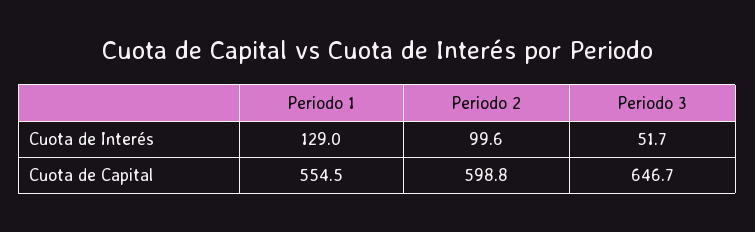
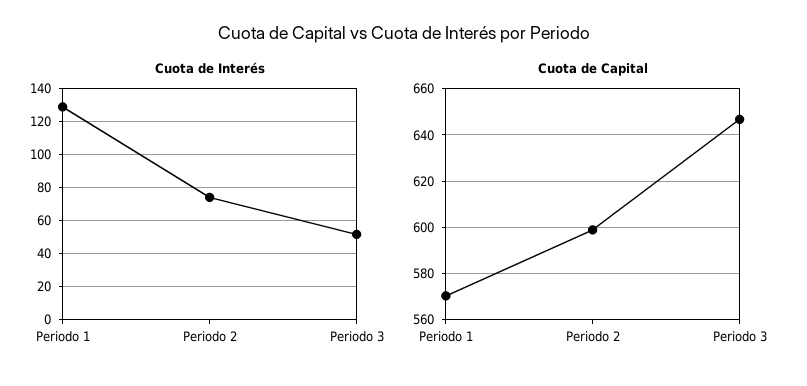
  {
    "Cuota de Interés": {
      "Periodo 1": 129,
-     "Periodo 2": 99.6,
+     "Periodo 2": 75,
      "Periodo 3": 51.7
    },
    "Cuota de Capital": {
-     "Periodo 1": 554.5,
+     "Periodo 1": 570,
      "Periodo 2": 598.8,
      "Periodo 3": 646.7
    }
  }

